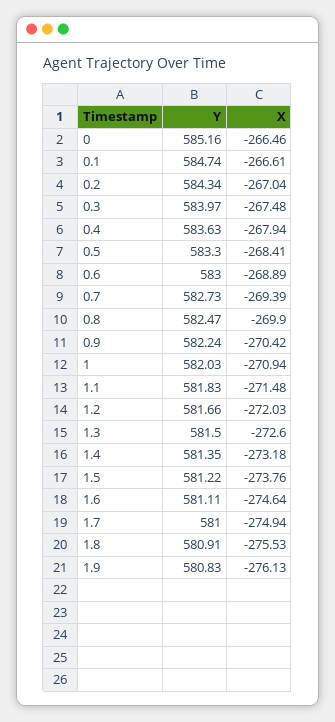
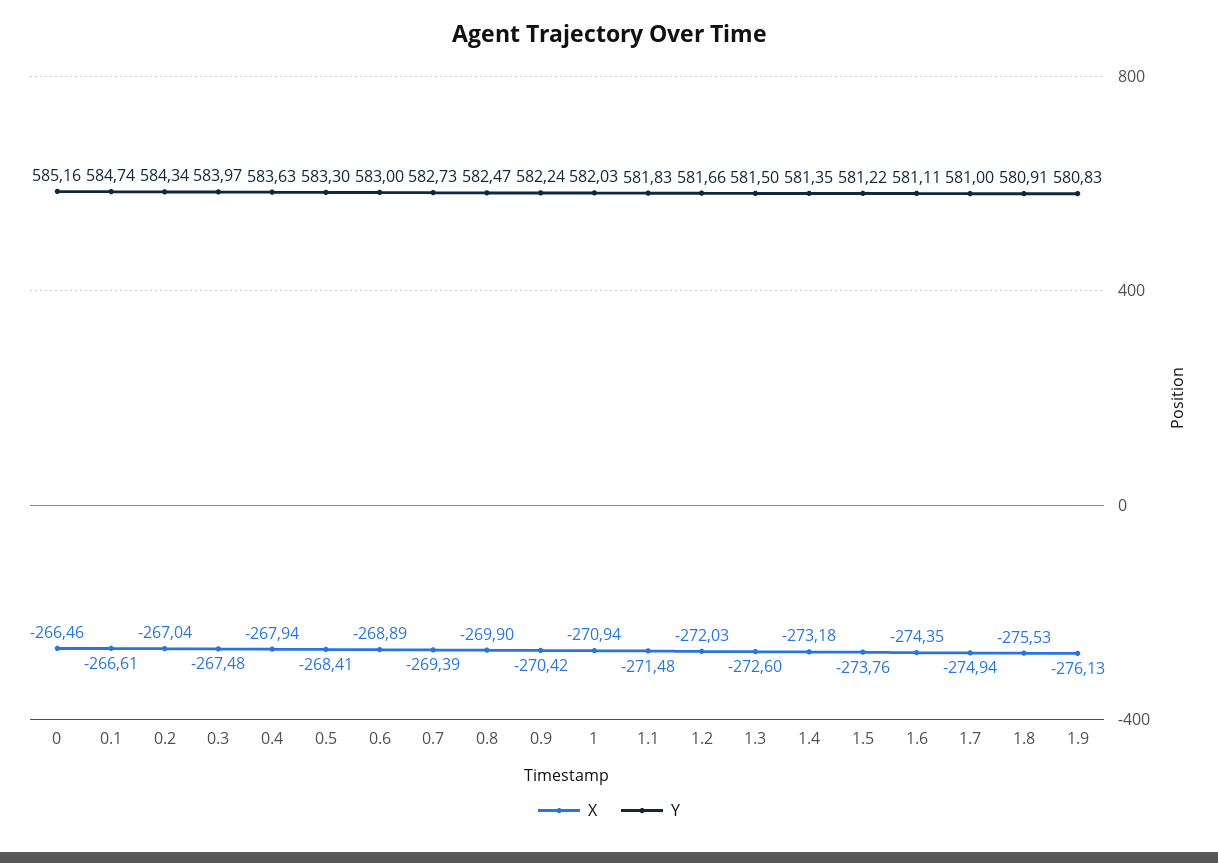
  {
    "Y": {
      "0": 585.16,
      "0.1": 584.74,
      "0.2": 584.34,
      "0.3": 583.97,
      "0.4": 583.63,
      "0.5": 583.3,
      "0.6": 583,
      "0.7": 582.73,
      "0.8": 582.47,
      "0.9": 582.24,
      "1": 582.03,
      "1.1": 581.83,
      "1.2": 581.66,
      "1.3": 581.5,
      "1.4": 581.35,
      "1.5": 581.22,
      "1.6": 581.11,
      "1.7": 581,
      "1.8": 580.91,
      "1.9": 580.83
    },
    "X": {
      "0": -266.46,
      "0.1": -266.61,
      "0.2": -267.04,
      "0.3": -267.48,
      "0.4": -267.94,
      "0.5": -268.41,
      "0.6": -268.89,
      "0.7": -269.39,
      "0.8": -269.9,
      "0.9": -270.42,
      "1": -270.94,
      "1.1": -271.48,
      "1.2": -272.03,
      "1.3": -272.6,
      "1.4": -273.18,
      "1.5": -273.76,
-     "1.6": -274.64,
+     "1.6": -274.35,
      "1.7": -274.94,
      "1.8": -275.53,
      "1.9": -276.13
    }
  }

